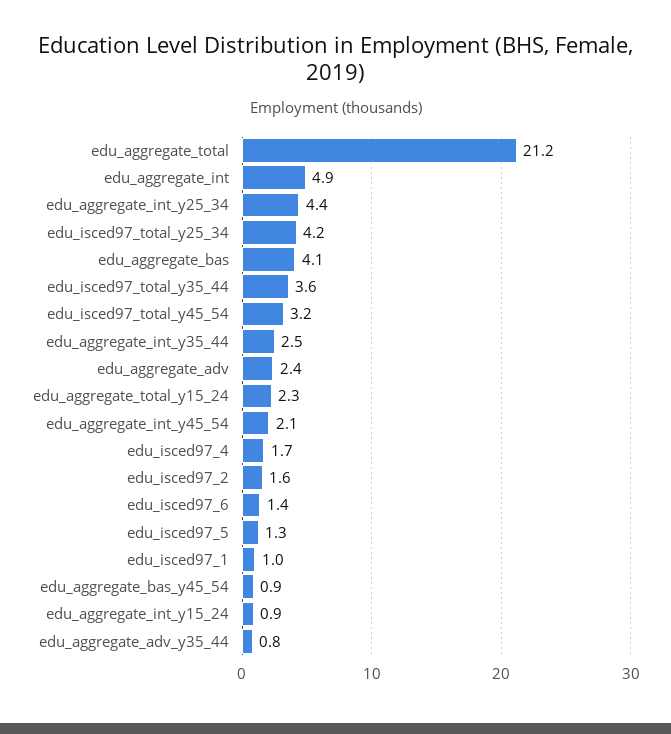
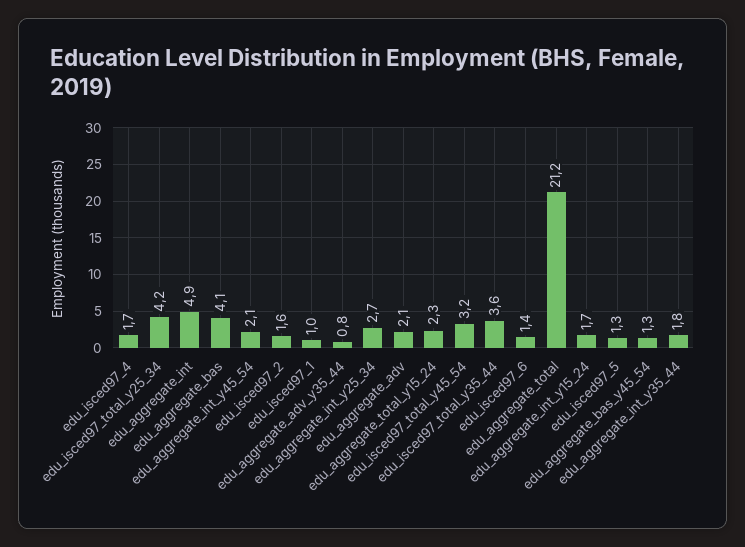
  {
    "edu_aggregate_total": 21.2,
    "edu_aggregate_int": 4.9,
-   "edu_aggregate_int_y25_34": 4.4,
+   "edu_aggregate_int_y25_34": 2.7,
    "edu_isced97_total_y25_34": 4.2,
    "edu_aggregate_bas": 4.1,
    "edu_isced97_total_y35_44": 3.6,
    "edu_isced97_total_y45_54": 3.2,
-   "edu_aggregate_int_y35_44": 2.5,
+   "edu_aggregate_int_y35_44": 1.8,
-   "edu_aggregate_adv": 2.4,
+   "edu_aggregate_adv": 2.1,
    "edu_aggregate_total_y15_24": 2.3,
    "edu_aggregate_int_y45_54": 2.1,
    "edu_isced97_4": 1.7,
    "edu_isced97_2": 1.6,
    "edu_isced97_6": 1.4,
    "edu_isced97_5": 1.3,
    "edu_isced97_1": 1,
-   "edu_aggregate_bas_y45_54": 0.9,
+   "edu_aggregate_bas_y45_54": 1.3,
-   "edu_aggregate_int_y15_24": 0.9,
+   "edu_aggregate_int_y15_24": 1.7,
    "edu_aggregate_adv_y35_44": 0.8
  }

